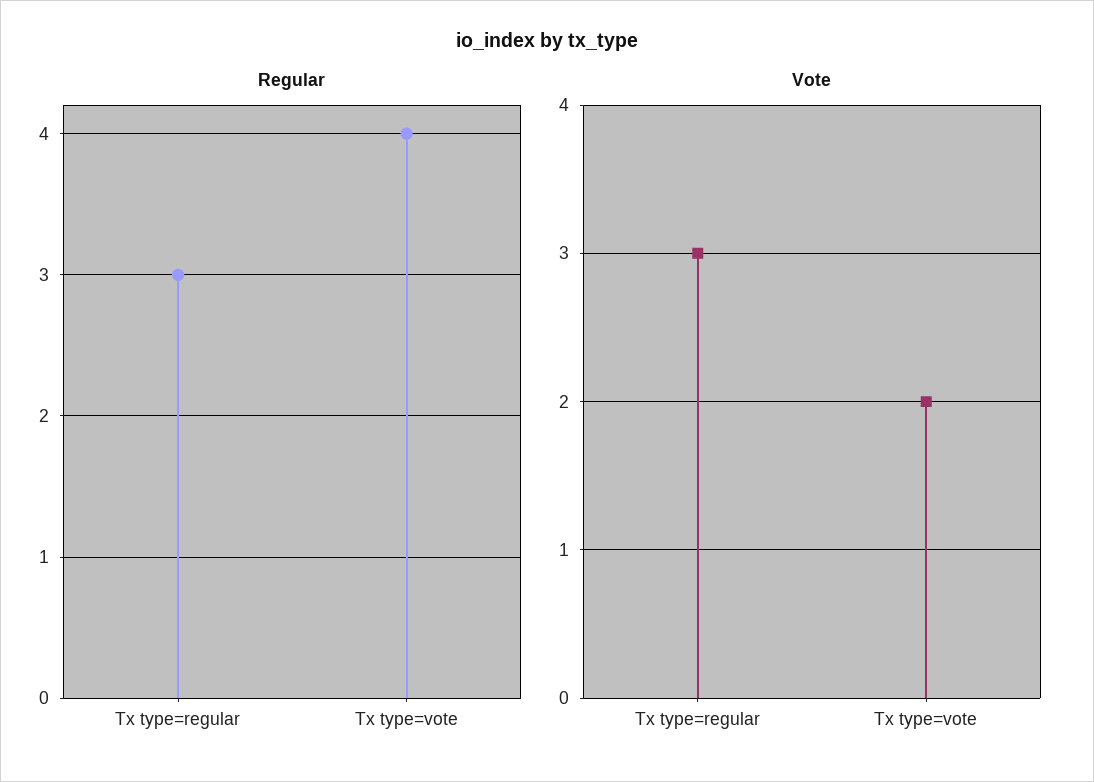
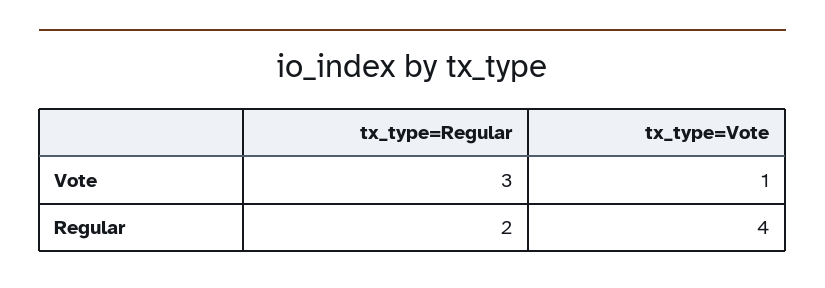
  {
    "Regular": {
-     "Tx type=regular": 3,
+     "Tx type=regular": 2,
      "Tx type=vote": 4
    },
    "Vote": {
      "Tx type=regular": 3,
-     "Tx type=vote": 2
+     "Tx type=vote": 1
    }
  }

